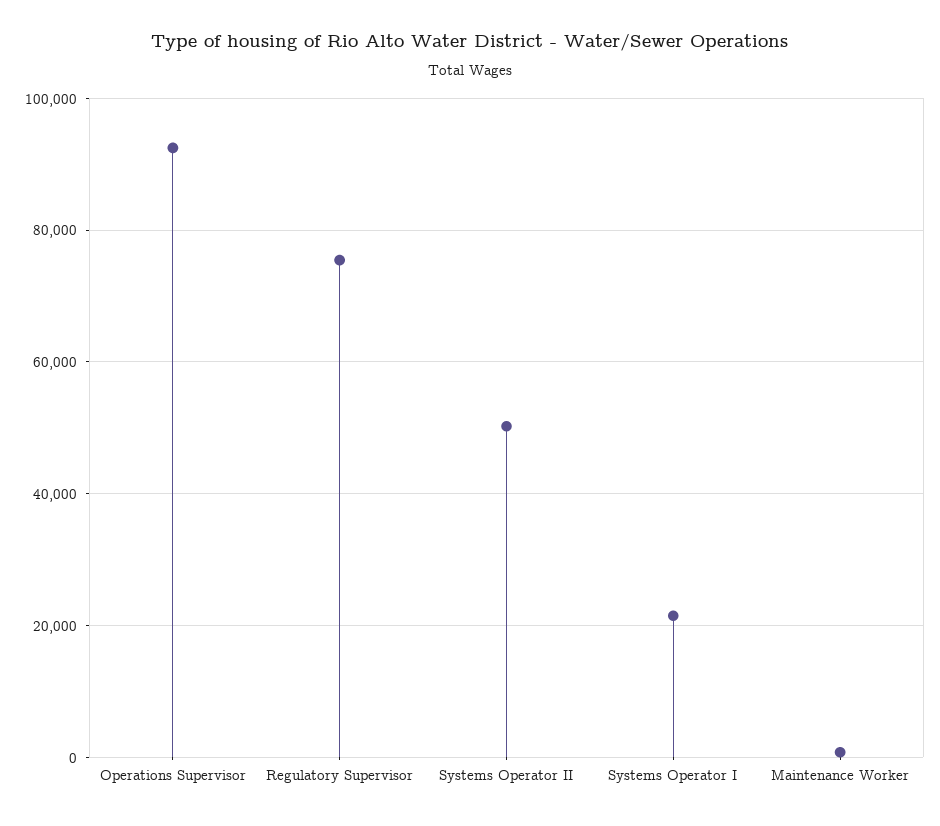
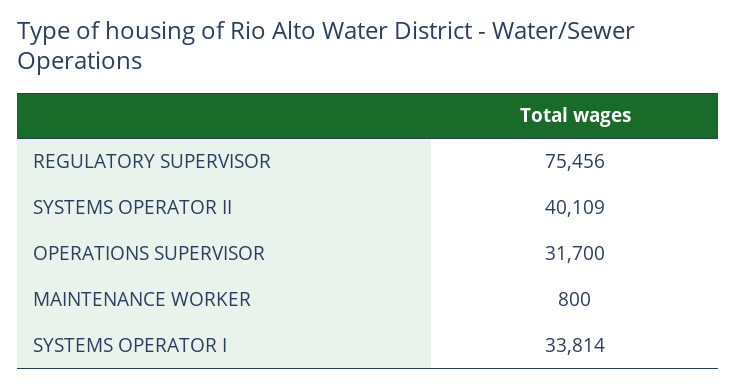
  {
-   "Operations Supervisor": 92000,
+   "Operations Supervisor": 31700,
    "Regulatory Supervisor": 75456,
-   "Systems Operator II": 50000,
+   "Systems Operator II": 40109,
-   "Systems Operator I": 22000,
+   "Systems Operator I": 33814,
    "Maintenance Worker": 800
  }

